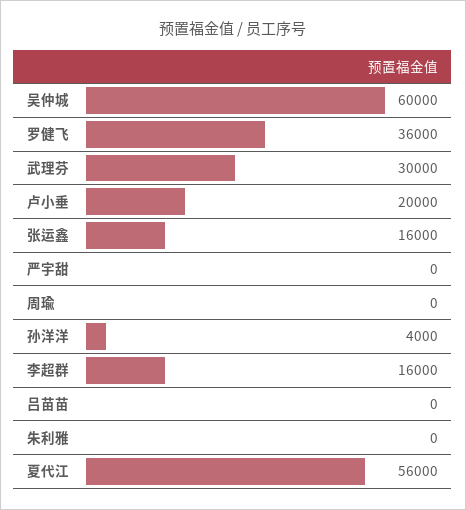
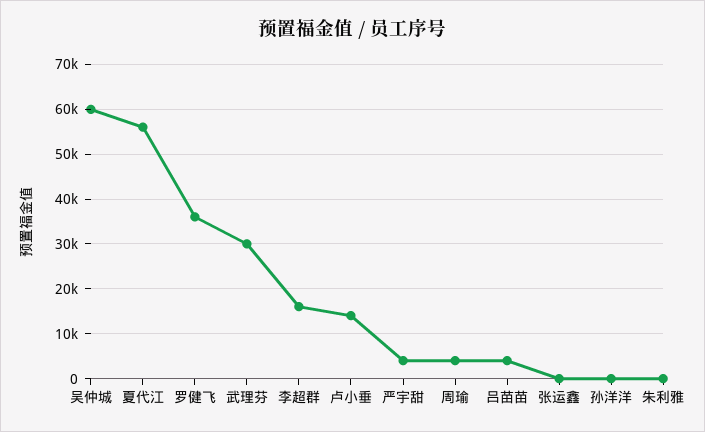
  {
    "吴仲城": 60000,
    "罗健飞": 36000,
    "武理芬": 30000,
-   "卢小垂": 20000,
+   "卢小垂": 14000,
-   "张运鑫": 16000,
+   "张运鑫": 0,
-   "严宇甜": 0,
+   "严宇甜": 4000,
-   "周瑜": 0,
+   "周瑜": 4000,
-   "孙洋洋": 4000,
+   "孙洋洋": 0,
    "李超群": 16000,
-   "吕苗苗": 0,
+   "吕苗苗": 4000,
    "朱利雅": 0,
    "夏代江": 56000
  }

